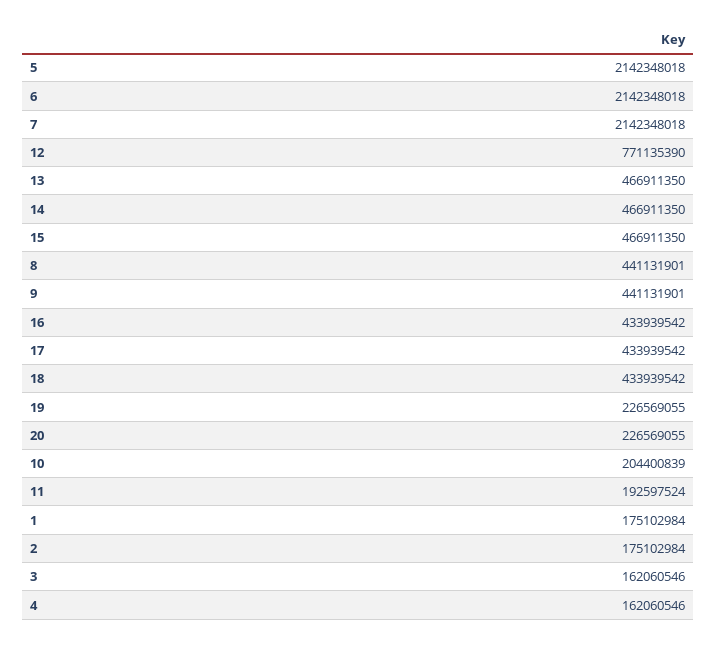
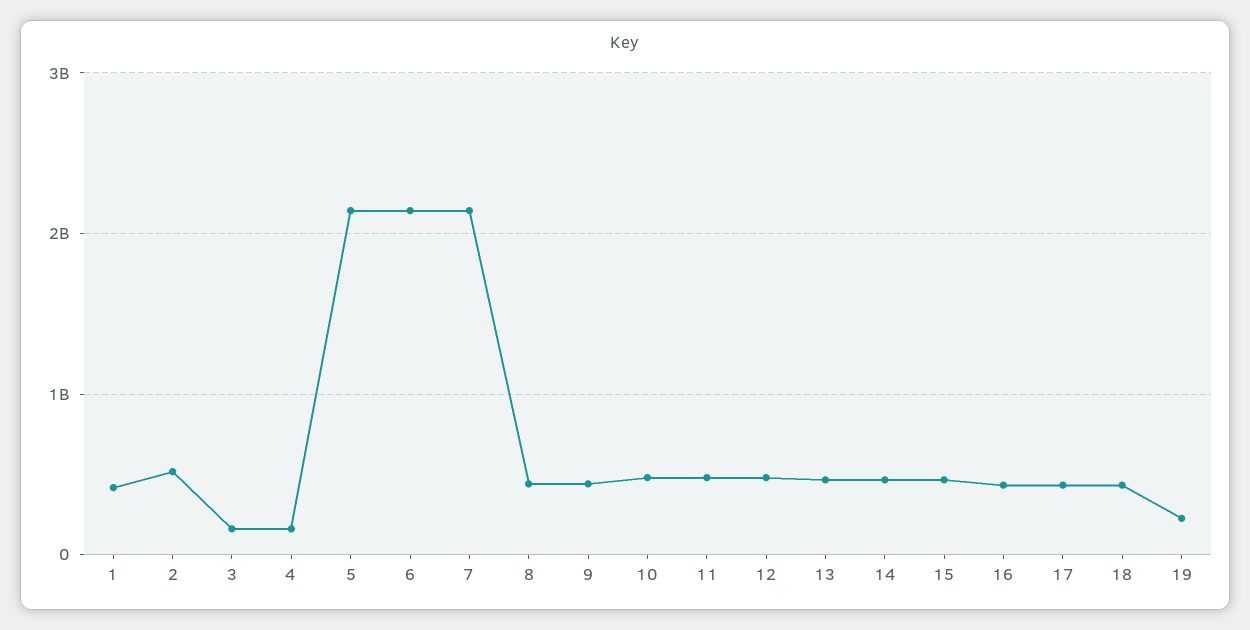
  {
    "5": 2142348018,
    "6": 2142348018,
    "7": 2142348018,
-   "12": 771135390,
+   "12": 500000000,
    "13": 466911350,
    "14": 466911350,
    "15": 466911350,
    "8": 441131901,
    "9": 441131901,
    "16": 433939542,
    "17": 433939542,
    "18": 433939542,
    "19": 226569055,
-   "20": 226569055,
-   "10": 204400839,
+   "10": 500000000,
-   "11": 192597524,
+   "11": 500000000,
-   "1": 175102984,
+   "1": 400000000,
-   "2": 175102984,
+   "2": 500000000,
    "3": 162060546,
    "4": 162060546
  }

